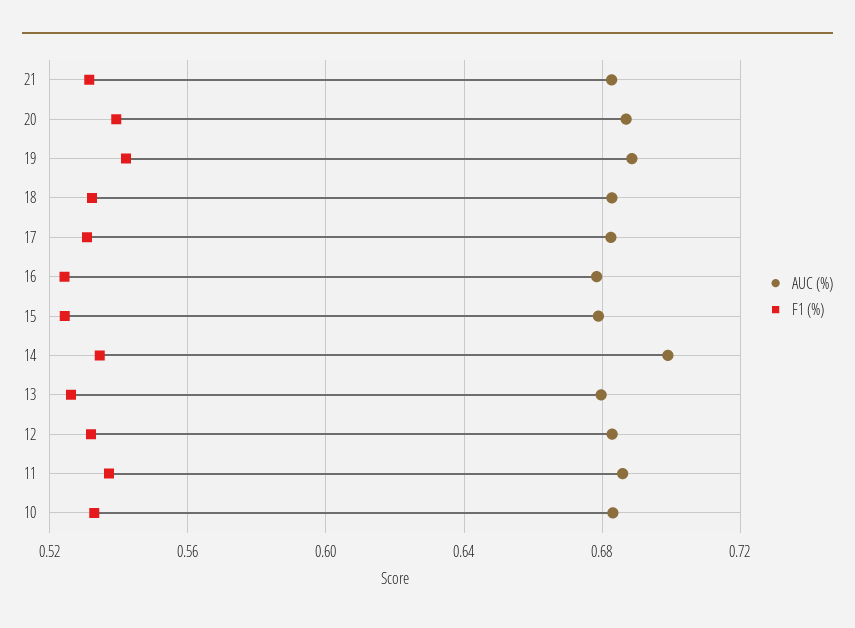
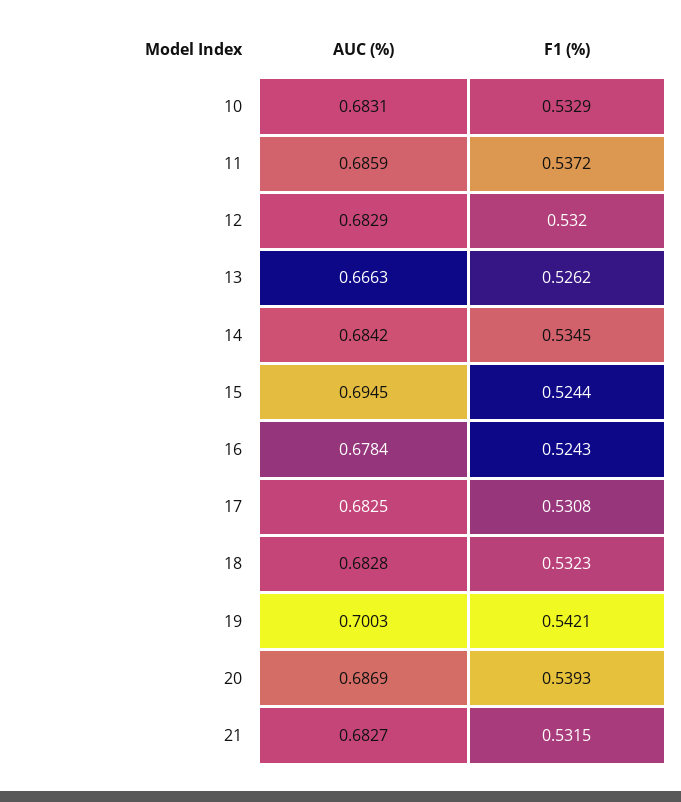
  {
    "AUC (%)": {
      "21": 0.6827,
      "20": 0.6869,
-     "19": 0.69,
+     "19": 0.7003,
      "18": 0.6828,
      "17": 0.6825,
      "16": 0.6784,
-     "15": 0.68,
+     "15": 0.6945,
-     "14": 0.7,
+     "14": 0.6842,
-     "13": 0.68,
+     "13": 0.6663,
      "12": 0.6829,
      "11": 0.6859,
      "10": 0.6831
    },
    "F1 (%)": {
      "21": 0.5315,
      "20": 0.5393,
      "19": 0.5421,
      "18": 0.5323,
      "17": 0.5308,
      "16": 0.5243,
      "15": 0.5244,
      "14": 0.5345,
      "13": 0.5262,
      "12": 0.532,
      "11": 0.5372,
      "10": 0.5329
    }
  }

